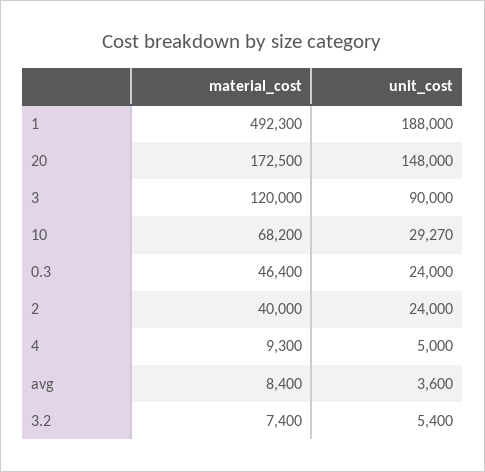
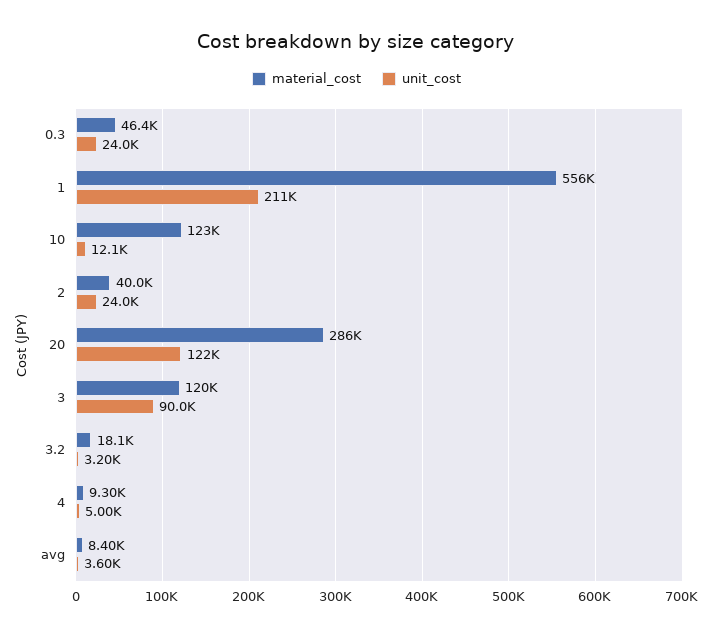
  {
    "material_cost": {
-     "1": 492300,
+     "1": 556000,
-     "20": 172500,
+     "20": 286000,
      "3": 120000,
-     "10": 68200,
+     "10": 123000,
      "0.3": 46400,
      "2": 40000,
      "4": 9300,
      "avg": 8400,
-     "3.2": 7400
+     "3.2": 18100
    },
    "unit_cost": {
-     "1": 188000,
+     "1": 211000,
-     "20": 148000,
+     "20": 122000,
      "3": 90000,
-     "10": 29270,
+     "10": 12100,
      "0.3": 24000,
      "2": 24000,
      "4": 5000,
      "avg": 3600,
-     "3.2": 5400
+     "3.2": 3200
    }
  }

